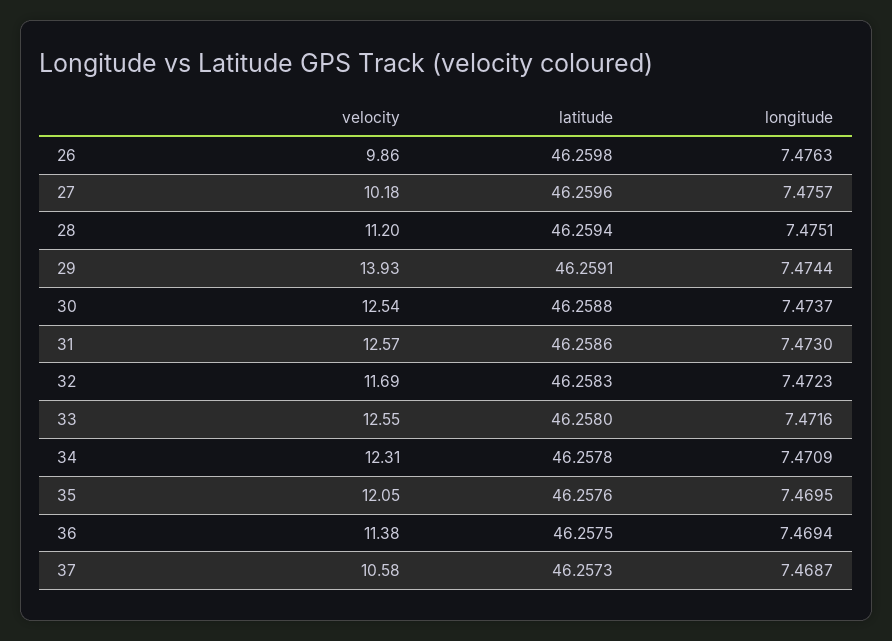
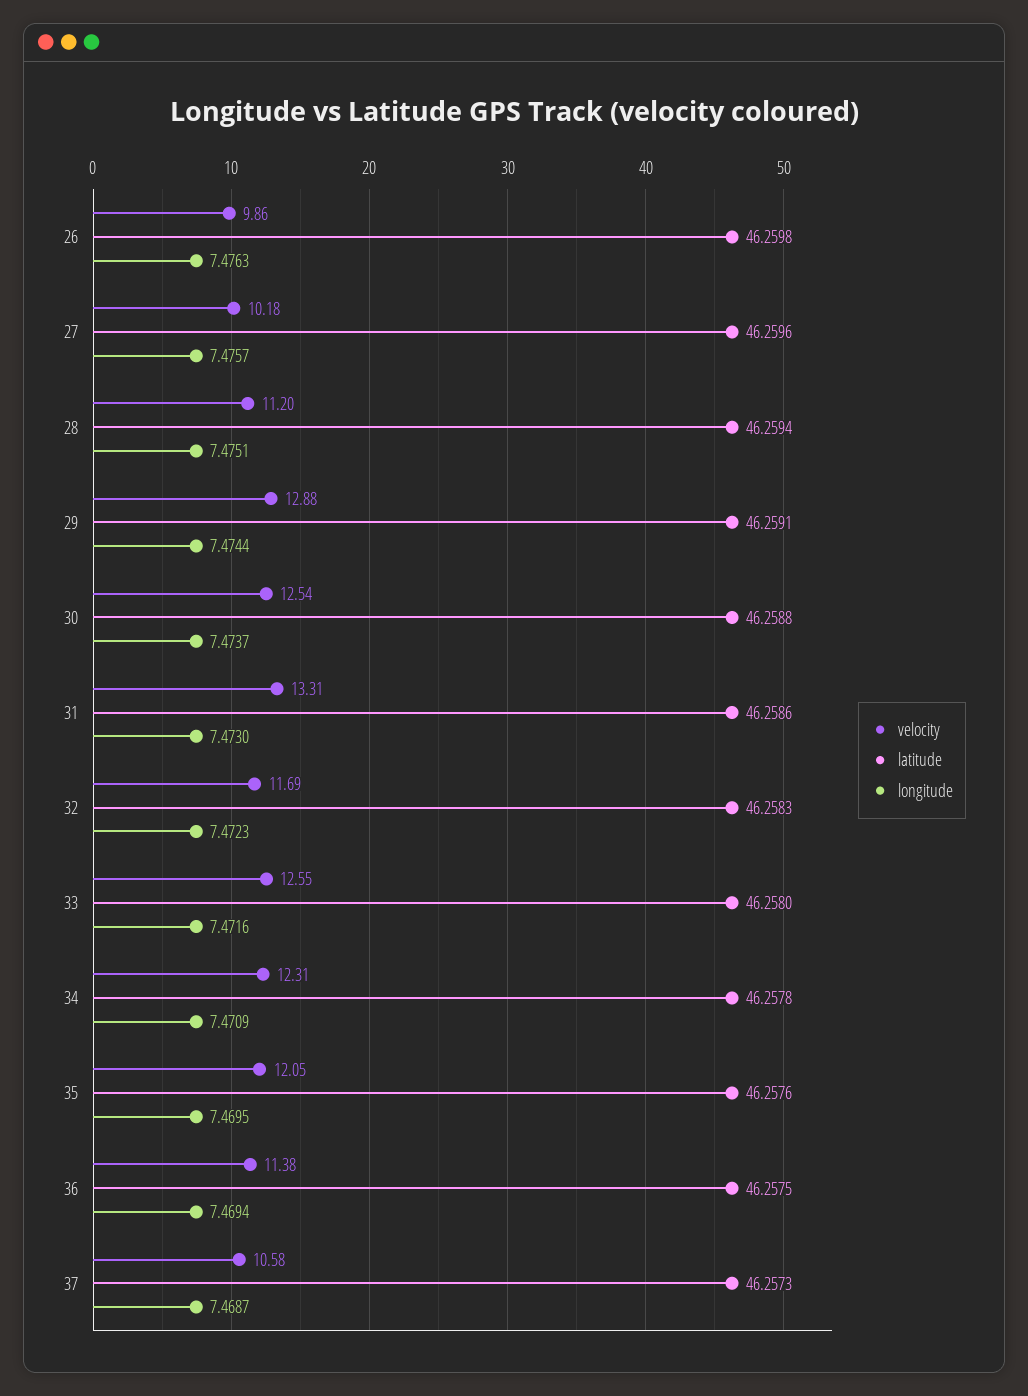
  {
    "velocity": {
      "26": 9.86,
      "27": 10.18,
      "28": 11.2,
-     "29": 13.93,
+     "29": 12.88,
      "30": 12.54,
-     "31": 12.57,
+     "31": 13.31,
      "32": 11.69,
      "33": 12.55,
      "34": 12.31,
      "35": 12.05,
      "36": 11.38,
      "37": 10.58
    },
    "latitude": {
      "26": 46.2598,
      "27": 46.2596,
      "28": 46.2594,
      "29": 46.2591,
      "30": 46.2588,
      "31": 46.2586,
      "32": 46.2583,
      "33": 46.258,
      "34": 46.2578,
      "35": 46.2576,
      "36": 46.2575,
      "37": 46.2573
    },
    "longitude": {
      "26": 7.4763,
      "27": 7.4757,
      "28": 7.4751,
      "29": 7.4744,
      "30": 7.4737,
      "31": 7.473,
      "32": 7.4723,
      "33": 7.4716,
      "34": 7.4709,
      "35": 7.4695,
      "36": 7.4694,
      "37": 7.4687
    }
  }

